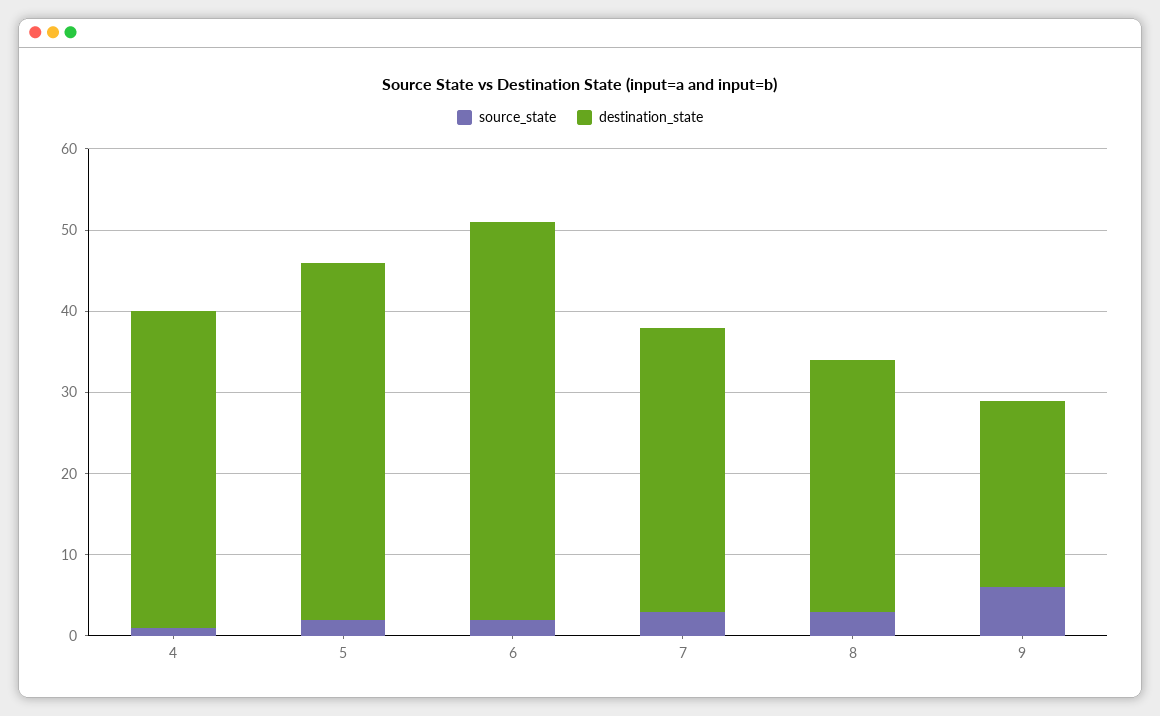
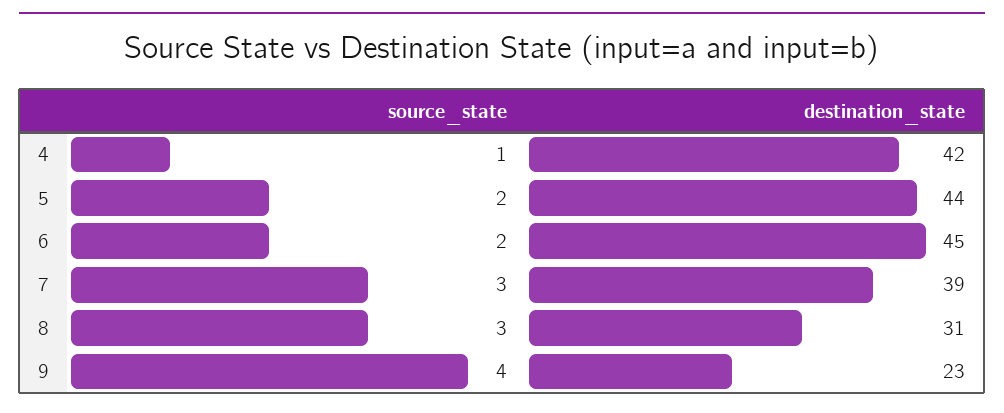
  {
    "source_state": {
      "4": 1,
      "5": 2,
      "6": 2,
      "7": 3,
      "8": 3,
-     "9": 6
+     "9": 4
    },
    "destination_state": {
-     "4": 39,
+     "4": 42,
      "5": 44,
-     "6": 49,
+     "6": 45,
-     "7": 35,
+     "7": 39,
      "8": 31,
      "9": 23
    }
  }

